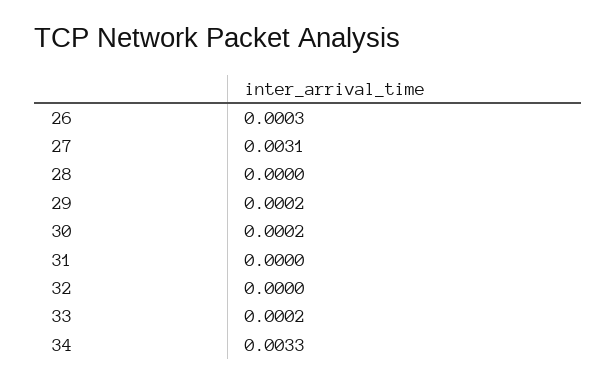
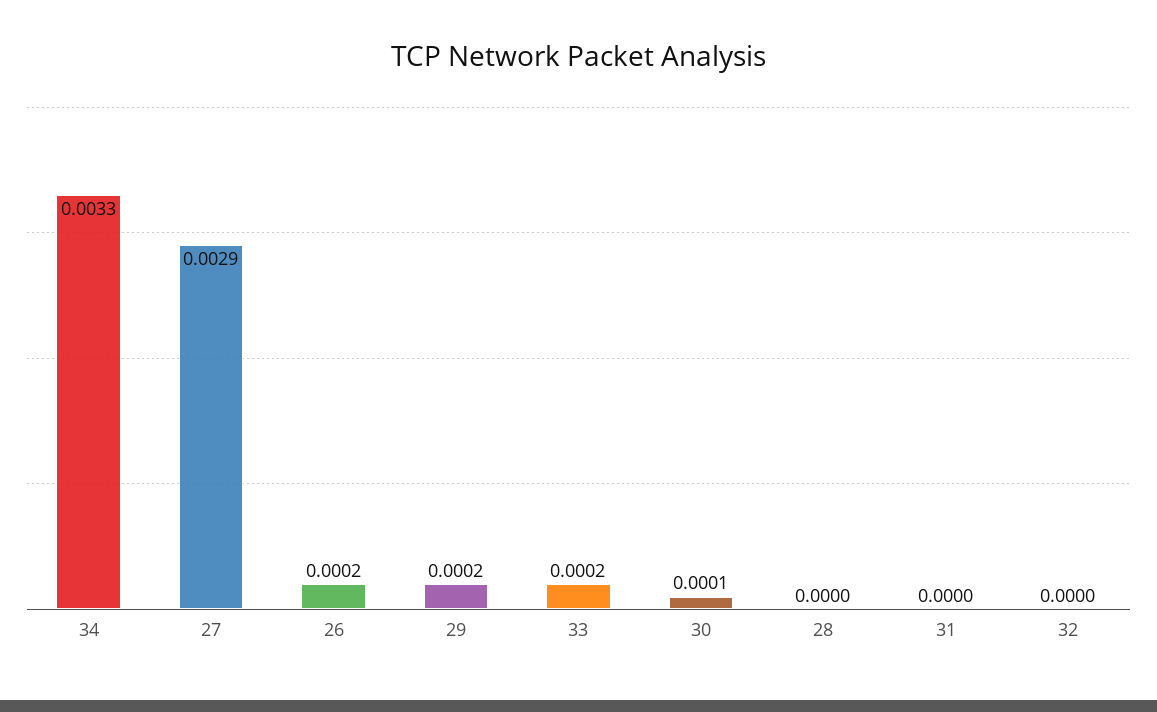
  {
-   "26": 0.0003,
+   "26": 0.0002,
-   "27": 0.0031,
+   "27": 0.0029,
    "28": 0,
    "29": 0.0002,
-   "30": 0.0002,
+   "30": 0.0001,
    "31": 0,
    "32": 0,
    "33": 0.0002,
    "34": 0.0033
  }

